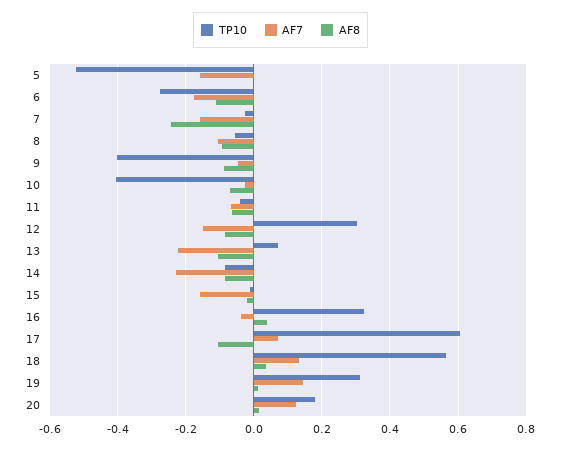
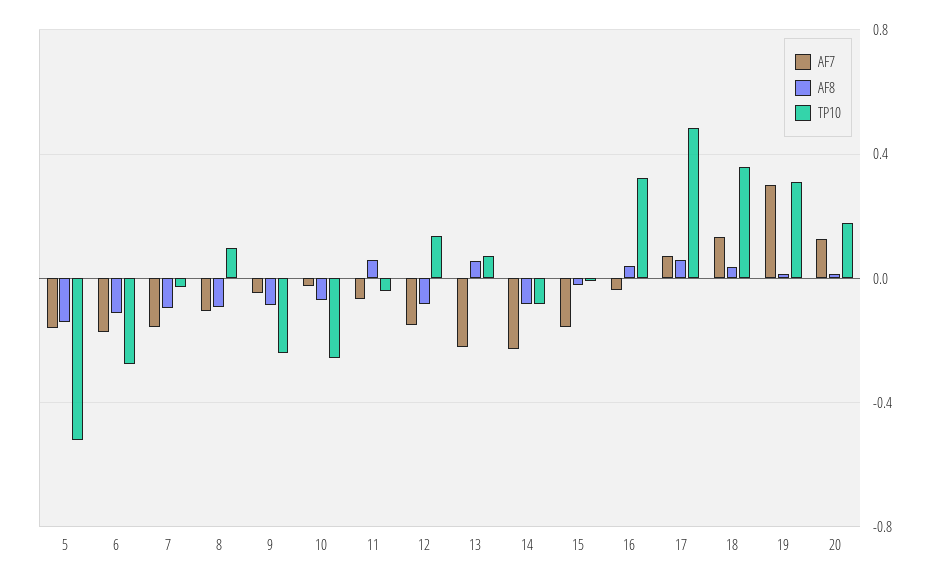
  {
    "TP10": {
      "5": -0.52,
      "6": -0.28,
      "7": -0.02,
-     "8": -0.06,
+     "8": 0.1,
-     "9": -0.4,
+     "9": -0.25,
-     "10": -0.4,
+     "10": -0.25,
      "11": -0.04,
-     "12": 0.3,
+     "12": 0.15,
      "13": 0.08,
      "14": -0.08,
      "15": -0.02,
      "16": 0.32,
-     "17": 0.6,
+     "17": 0.5,
-     "18": 0.56,
+     "18": 0.35,
      "19": 0.32,
      "20": 0.18
    },
    "AF7": {
      "5": -0.16,
      "6": -0.18,
      "7": -0.16,
      "8": -0.1,
      "9": -0.04,
      "10": -0.02,
      "11": -0.06,
      "12": -0.16,
      "13": -0.22,
      "14": -0.22,
      "15": -0.16,
      "16": -0.04,
      "17": 0.08,
      "18": 0.14,
-     "19": 0.14,
+     "19": 0.3,
      "20": 0.12
    },
    "AF8": {
-     "5": 0,
+     "5": -0.15,
      "6": -0.12,
-     "7": -0.24,
+     "7": -0.1,
      "8": -0.1,
      "9": -0.08,
      "10": -0.06,
-     "11": -0.06,
+     "11": 0.05,
      "12": -0.08,
-     "13": -0.1,
+     "13": 0.05,
      "14": -0.08,
      "15": -0.02,
      "16": 0.04,
-     "17": -0.1,
+     "17": 0.05,
      "18": 0.04,
      "19": 0.02,
      "20": 0.02
    }
  }

